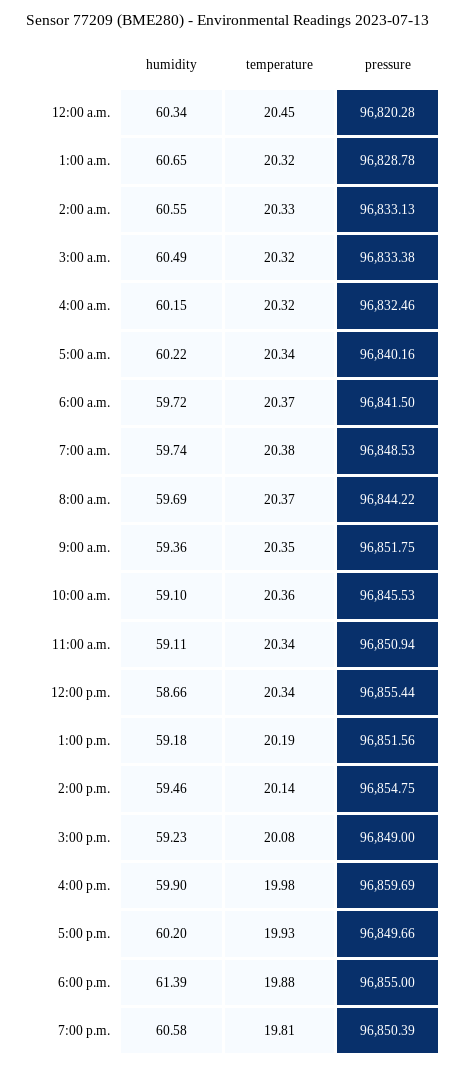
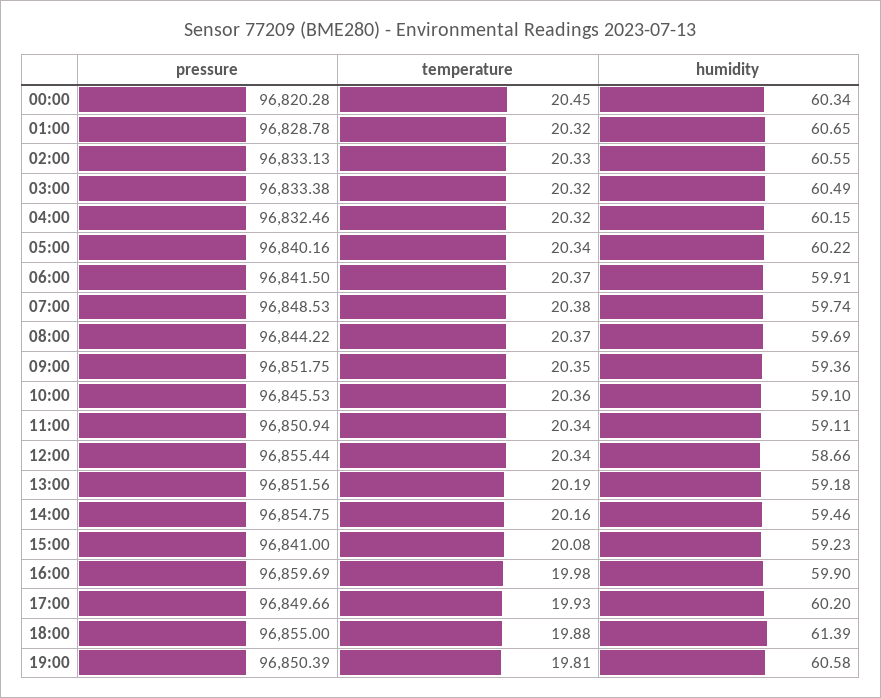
  {
    "humidity": {
      "12:00 a.m.": 60.34,
      "1:00 a.m.": 60.65,
      "2:00 a.m.": 60.55,
      "3:00 a.m.": 60.49,
      "4:00 a.m.": 60.15,
      "5:00 a.m.": 60.22,
-     "6:00 a.m.": 59.72,
+     "6:00 a.m.": 59.91,
      "7:00 a.m.": 59.74,
      "8:00 a.m.": 59.69,
      "9:00 a.m.": 59.36,
      "10:00 a.m.": 59.1,
      "11:00 a.m.": 59.11,
      "12:00 p.m.": 58.66,
      "1:00 p.m.": 59.18,
      "2:00 p.m.": 59.46,
      "3:00 p.m.": 59.23,
      "4:00 p.m.": 59.9,
      "5:00 p.m.": 60.2,
      "6:00 p.m.": 61.39,
      "7:00 p.m.": 60.58
    },
    "temperature": {
      "12:00 a.m.": 20.45,
      "1:00 a.m.": 20.32,
      "2:00 a.m.": 20.33,
      "3:00 a.m.": 20.32,
      "4:00 a.m.": 20.32,
      "5:00 a.m.": 20.34,
      "6:00 a.m.": 20.37,
      "7:00 a.m.": 20.38,
      "8:00 a.m.": 20.37,
      "9:00 a.m.": 20.35,
      "10:00 a.m.": 20.36,
      "11:00 a.m.": 20.34,
      "12:00 p.m.": 20.34,
      "1:00 p.m.": 20.19,
-     "2:00 p.m.": 20.14,
+     "2:00 p.m.": 20.16,
      "3:00 p.m.": 20.08,
      "4:00 p.m.": 19.98,
      "5:00 p.m.": 19.93,
      "6:00 p.m.": 19.88,
      "7:00 p.m.": 19.81
    },
    "pressure": {
      "12:00 a.m.": 96820.28,
      "1:00 a.m.": 96828.78,
      "2:00 a.m.": 96833.13,
      "3:00 a.m.": 96833.38,
      "4:00 a.m.": 96832.46,
      "5:00 a.m.": 96840.16,
      "6:00 a.m.": 96841.5,
      "7:00 a.m.": 96848.53,
      "8:00 a.m.": 96844.22,
      "9:00 a.m.": 96851.75,
      "10:00 a.m.": 96845.53,
      "11:00 a.m.": 96850.94,
      "12:00 p.m.": 96855.44,
      "1:00 p.m.": 96851.56,
      "2:00 p.m.": 96854.75,
-     "3:00 p.m.": 96849,
+     "3:00 p.m.": 96841,
      "4:00 p.m.": 96859.69,
      "5:00 p.m.": 96849.66,
      "6:00 p.m.": 96855,
      "7:00 p.m.": 96850.39
    }
  }

